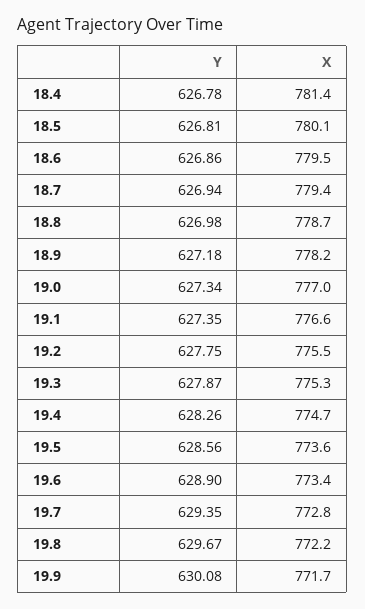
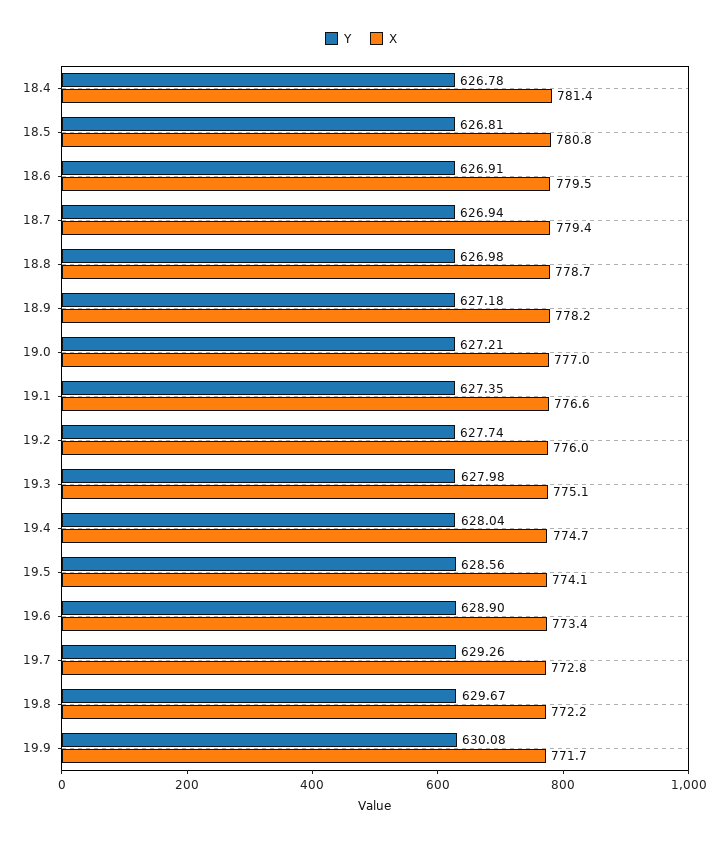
  {
    "Y": {
      "18.4": 626.78,
      "18.5": 626.81,
-     "18.6": 626.86,
+     "18.6": 626.91,
      "18.7": 626.94,
      "18.8": 626.98,
      "18.9": 627.18,
-     "19.0": 627.34,
+     "19.0": 627.21,
      "19.1": 627.35,
-     "19.2": 627.75,
+     "19.2": 627.74,
-     "19.3": 627.87,
+     "19.3": 627.98,
-     "19.4": 628.26,
+     "19.4": 628.04,
      "19.5": 628.56,
      "19.6": 628.9,
-     "19.7": 629.35,
+     "19.7": 629.26,
      "19.8": 629.67,
      "19.9": 630.08
    },
    "X": {
      "18.4": 781.4,
-     "18.5": 780.1,
+     "18.5": 780.8,
      "18.6": 779.5,
      "18.7": 779.4,
      "18.8": 778.7,
      "18.9": 778.2,
      "19.0": 777,
      "19.1": 776.6,
-     "19.2": 775.5,
+     "19.2": 776,
-     "19.3": 775.3,
+     "19.3": 775.1,
      "19.4": 774.7,
-     "19.5": 773.6,
+     "19.5": 774.1,
      "19.6": 773.4,
      "19.7": 772.8,
      "19.8": 772.2,
      "19.9": 771.7
    }
  }

